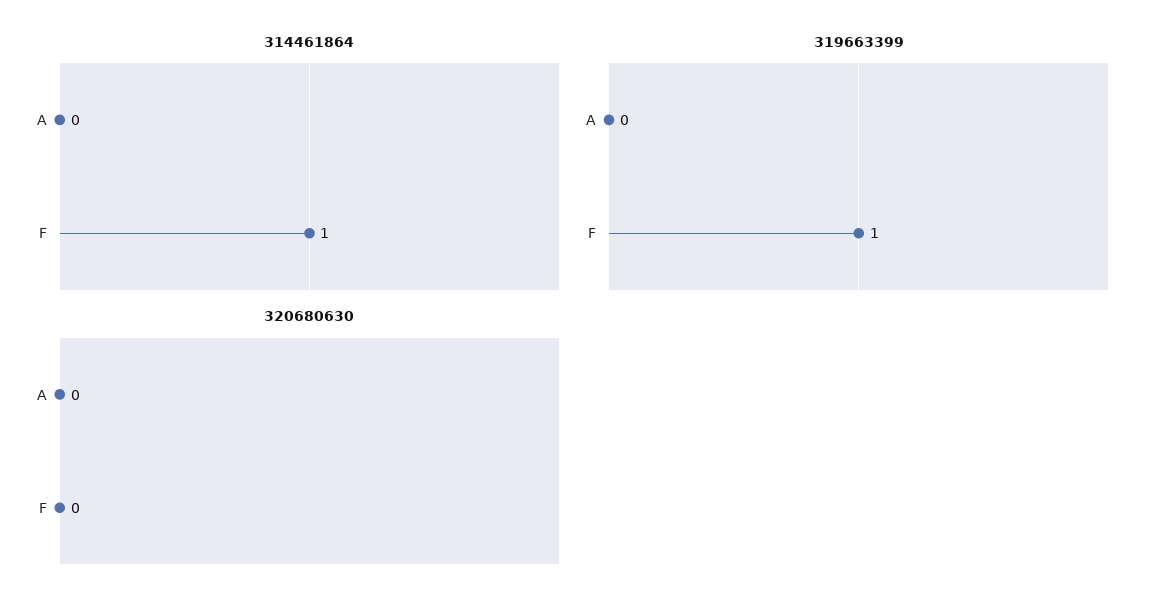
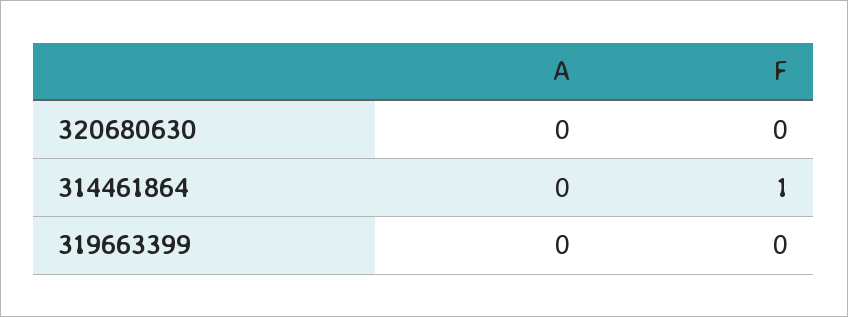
  {
    "314461864": {
      "A": 0,
      "F": 1
    },
    "319663399": {
      "A": 0,
-     "F": 1
+     "F": 0
    },
    "320680630": {
      "A": 0,
      "F": 0
    }
  }

